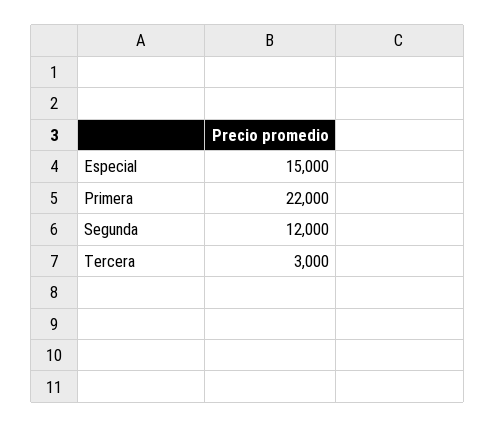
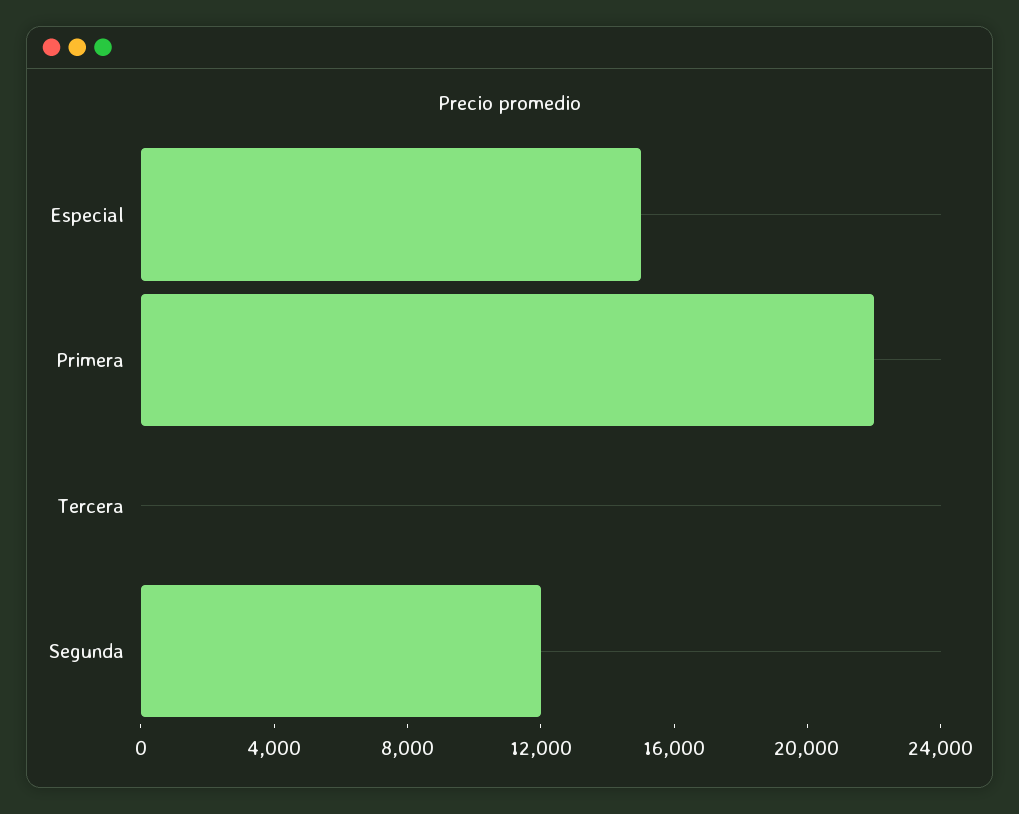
  {
    "Especial": 15000,
    "Primera": 22000,
    "Segunda": 12000,
-   "Tercera": 3000
+   "Tercera": 0
  }

